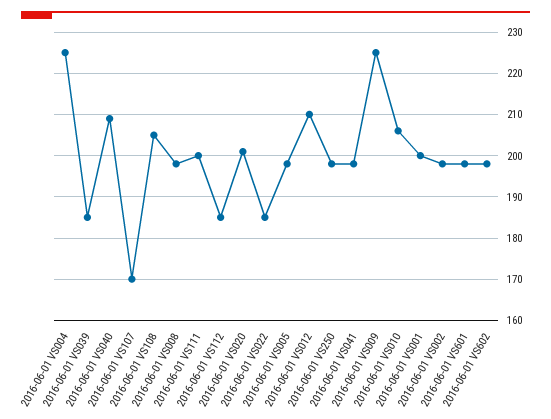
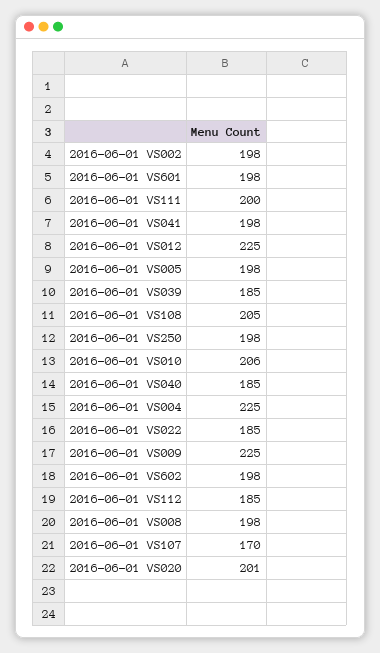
  {
    "2016-06-01 VS004": 225,
    "2016-06-01 VS039": 185,
-   "2016-06-01 VS040": 210,
+   "2016-06-01 VS040": 185,
    "2016-06-01 VS107": 170,
    "2016-06-01 VS108": 205,
    "2016-06-01 VS008": 198,
    "2016-06-01 VS111": 200,
    "2016-06-01 VS112": 185,
    "2016-06-01 VS020": 201,
    "2016-06-01 VS022": 185,
    "2016-06-01 VS005": 198,
-   "2016-06-01 VS012": 210,
+   "2016-06-01 VS012": 225,
    "2016-06-01 VS250": 198,
    "2016-06-01 VS041": 198,
    "2016-06-01 VS009": 225,
    "2016-06-01 VS010": 206,
-   "2016-06-01 VS001": 200,
    "2016-06-01 VS002": 198,
    "2016-06-01 VS601": 198,
    "2016-06-01 VS602": 198
  }

